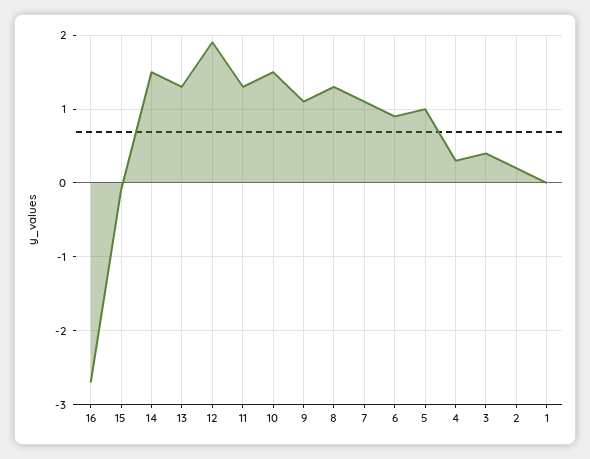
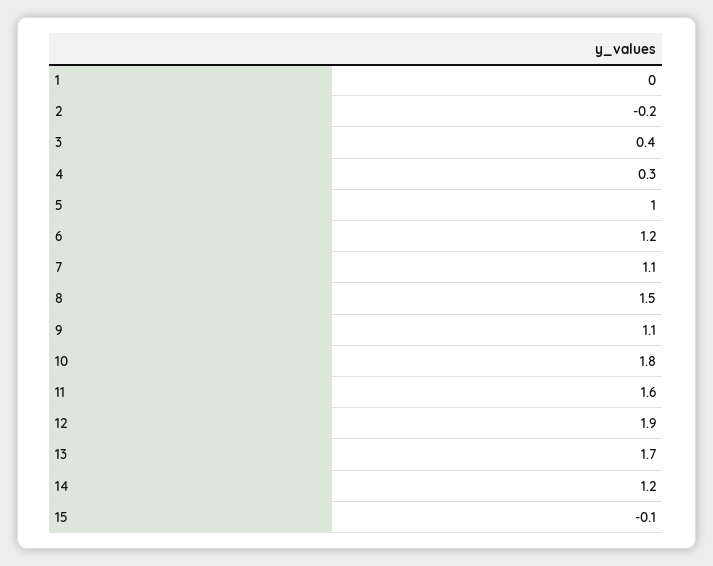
  {
-   "16": -2.7,
    "15": -0.1,
-   "14": 1.5,
+   "14": 1.2,
-   "13": 1.3,
+   "13": 1.7,
    "12": 1.9,
-   "11": 1.3,
+   "11": 1.6,
-   "10": 1.5,
+   "10": 1.8,
    "9": 1.1,
-   "8": 1.3,
+   "8": 1.5,
    "7": 1.1,
-   "6": 0.9,
+   "6": 1.2,
    "5": 1,
    "4": 0.3,
    "3": 0.4,
-   "2": 0.2,
+   "2": -0.2,
    "1": 0
  }

